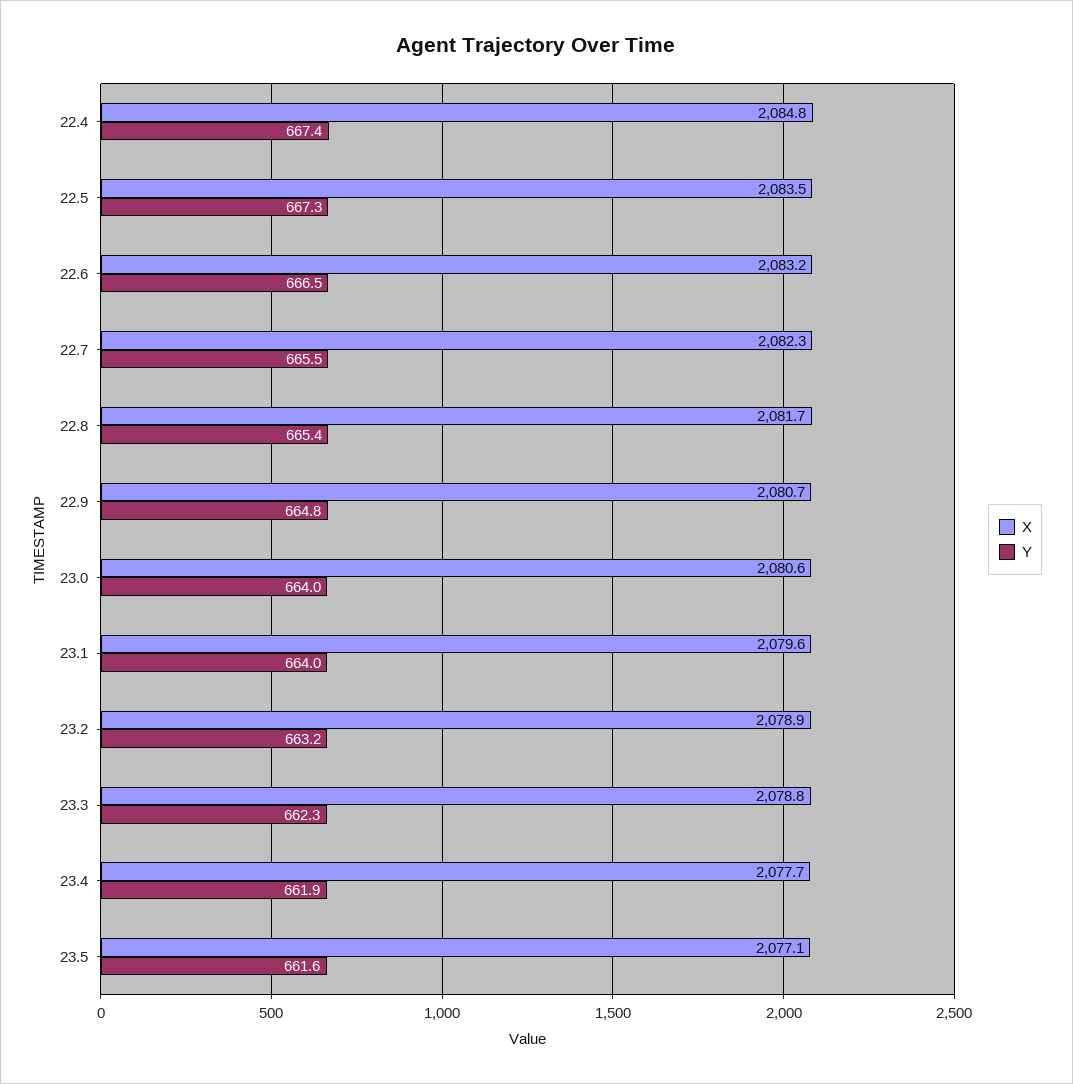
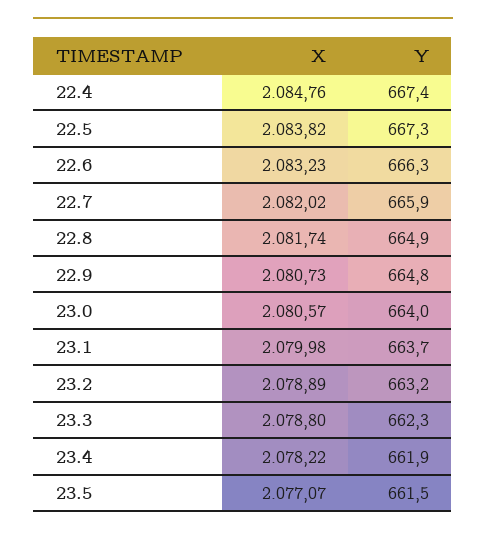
  {
    "X": {
      "22.4": 2084.76,
-     "22.5": 2083.5,
+     "22.5": 2083.82,
      "22.6": 2083.23,
-     "22.7": 2082.3,
+     "22.7": 2082.02,
      "22.8": 2081.74,
      "22.9": 2080.73,
      "23.0": 2080.57,
-     "23.1": 2079.6,
+     "23.1": 2079.98,
      "23.2": 2078.89,
      "23.3": 2078.8,
-     "23.4": 2077.7,
+     "23.4": 2078.22,
      "23.5": 2077.07
    },
    "Y": {
      "22.4": 667.4,
      "22.5": 667.3,
-     "22.6": 666.5,
+     "22.6": 666.3,
-     "22.7": 665.5,
+     "22.7": 665.9,
-     "22.8": 665.4,
+     "22.8": 664.9,
      "22.9": 664.8,
      "23.0": 664,
-     "23.1": 664,
+     "23.1": 663.7,
      "23.2": 663.2,
      "23.3": 662.3,
      "23.4": 661.9,
-     "23.5": 661.6
+     "23.5": 661.5
    }
  }

